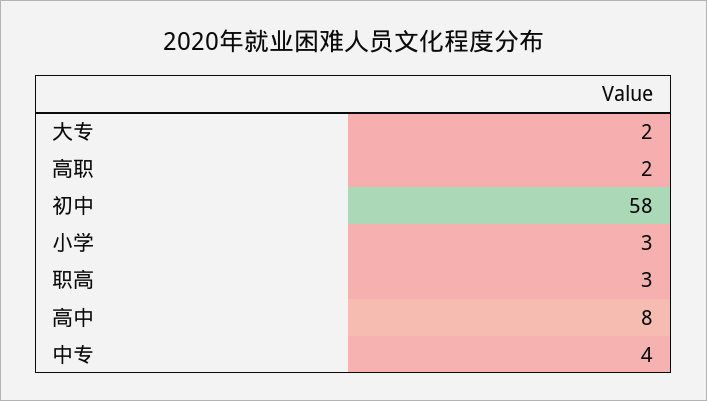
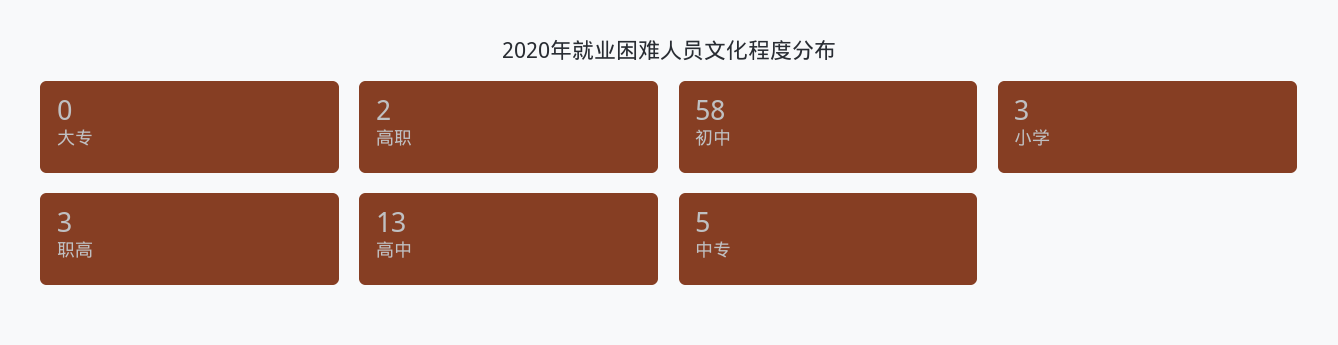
  {
-   "大专": 2,
+   "大专": 0,
    "高职": 2,
    "初中": 58,
    "小学": 3,
    "职高": 3,
-   "高中": 8,
+   "高中": 13,
-   "中专": 4
+   "中专": 5
  }

